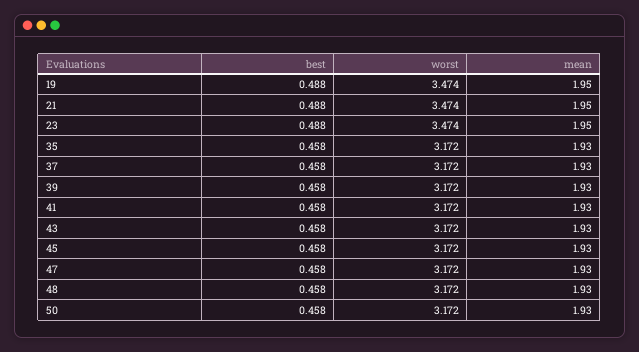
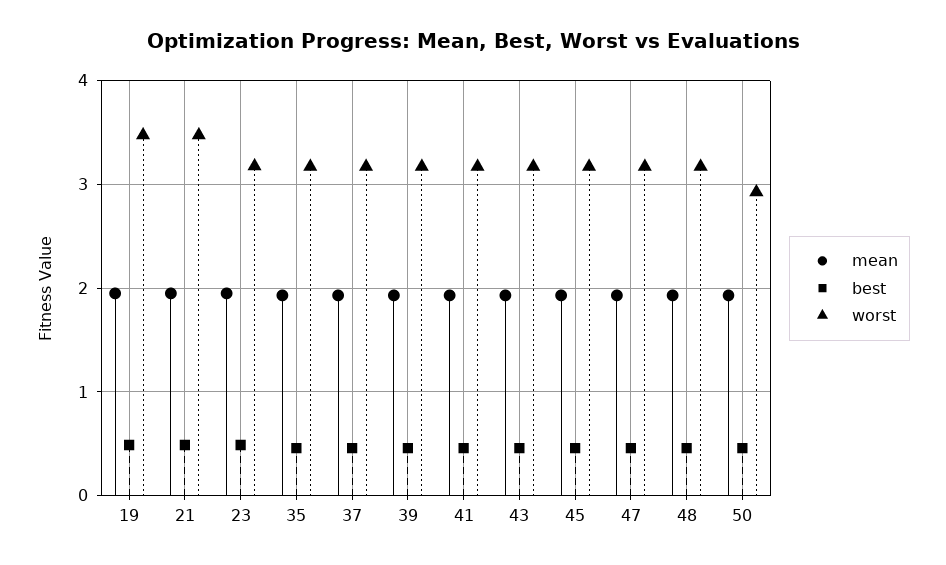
  {
    "best": {
      "19": 0.488,
      "21": 0.488,
      "23": 0.488,
      "35": 0.458,
      "37": 0.458,
      "39": 0.458,
      "41": 0.458,
      "43": 0.458,
      "45": 0.458,
      "47": 0.458,
      "48": 0.458,
      "50": 0.458
    },
    "worst": {
      "19": 3.474,
      "21": 3.474,
-     "23": 3.474,
+     "23": 3.2,
      "35": 3.172,
      "37": 3.172,
      "39": 3.172,
      "41": 3.172,
      "43": 3.172,
      "45": 3.172,
      "47": 3.172,
      "48": 3.172,
-     "50": 3.172
+     "50": 2.9
    },
    "mean": {
      "19": 1.95,
      "21": 1.95,
      "23": 1.95,
      "35": 1.93,
      "37": 1.93,
      "39": 1.93,
      "41": 1.93,
      "43": 1.93,
      "45": 1.93,
      "47": 1.93,
      "48": 1.93,
      "50": 1.93
    }
  }

